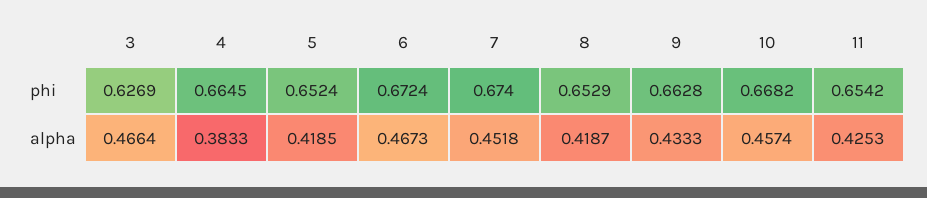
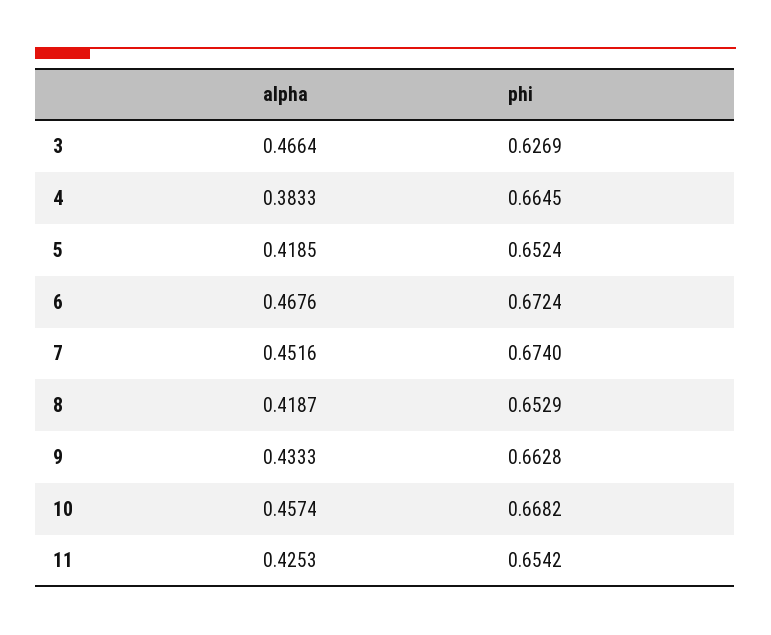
  {
    "3": {
      "phi": 0.6269,
      "alpha": 0.4664
    },
    "4": {
      "phi": 0.6645,
      "alpha": 0.3833
    },
    "5": {
      "phi": 0.6524,
      "alpha": 0.4185
    },
    "6": {
      "phi": 0.6724,
-     "alpha": 0.4673
+     "alpha": 0.4676
    },
    "7": {
      "phi": 0.674,
-     "alpha": 0.4518
+     "alpha": 0.4516
    },
    "8": {
      "phi": 0.6529,
      "alpha": 0.4187
    },
    "9": {
      "phi": 0.6628,
      "alpha": 0.4333
    },
    "10": {
      "phi": 0.6682,
      "alpha": 0.4574
    },
    "11": {
      "phi": 0.6542,
      "alpha": 0.4253
    }
  }

